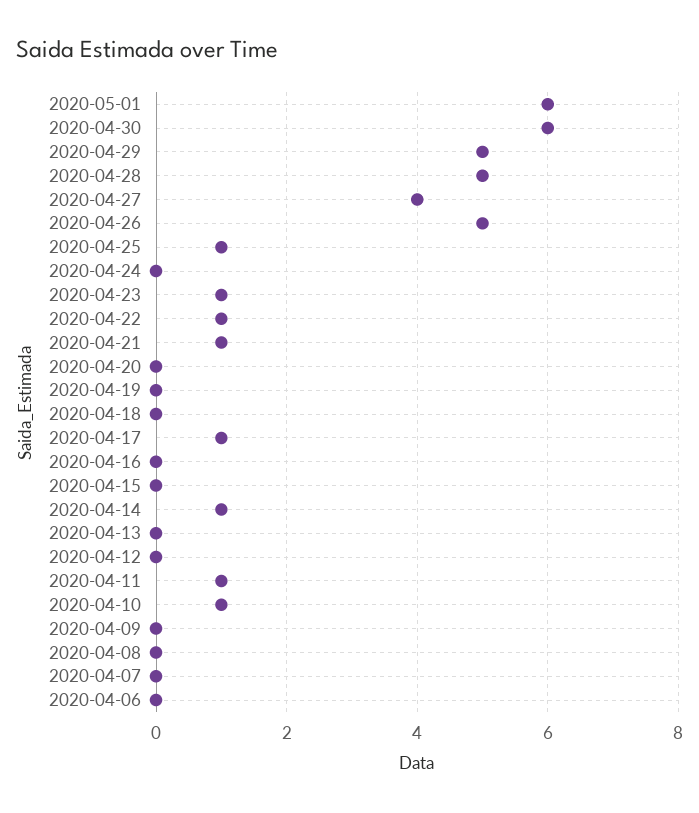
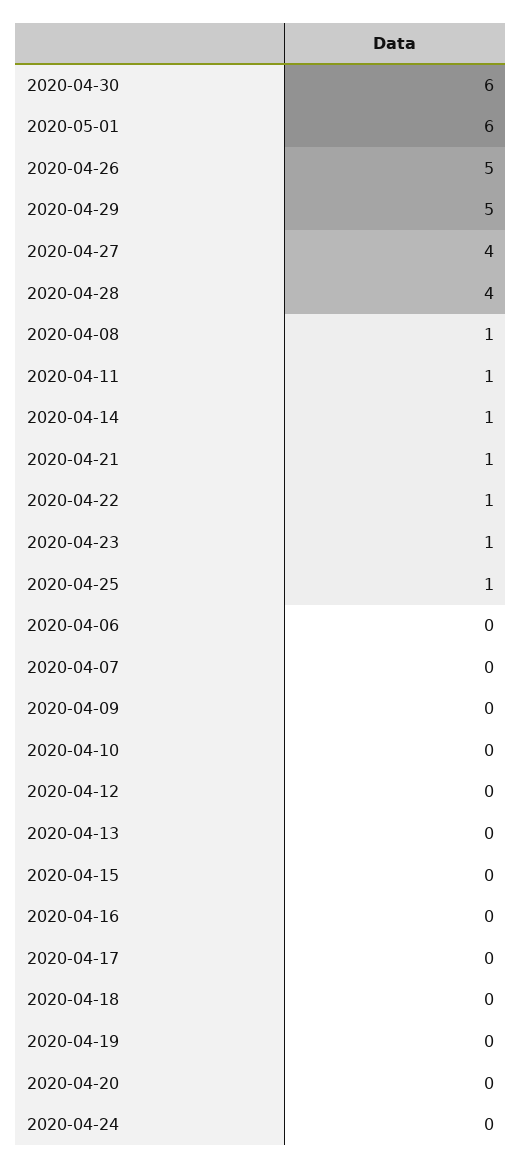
  {
    "2020-05-01": 6,
    "2020-04-30": 6,
    "2020-04-29": 5,
-   "2020-04-28": 5,
+   "2020-04-28": 4,
    "2020-04-27": 4,
    "2020-04-26": 5,
    "2020-04-25": 1,
    "2020-04-24": 0,
    "2020-04-23": 1,
    "2020-04-22": 1,
    "2020-04-21": 1,
    "2020-04-20": 0,
    "2020-04-19": 0,
    "2020-04-18": 0,
-   "2020-04-17": 1,
+   "2020-04-17": 0,
    "2020-04-16": 0,
    "2020-04-15": 0,
    "2020-04-14": 1,
    "2020-04-13": 0,
    "2020-04-12": 0,
    "2020-04-11": 1,
-   "2020-04-10": 1,
+   "2020-04-10": 0,
    "2020-04-09": 0,
-   "2020-04-08": 0,
+   "2020-04-08": 1,
    "2020-04-07": 0,
    "2020-04-06": 0
  }

